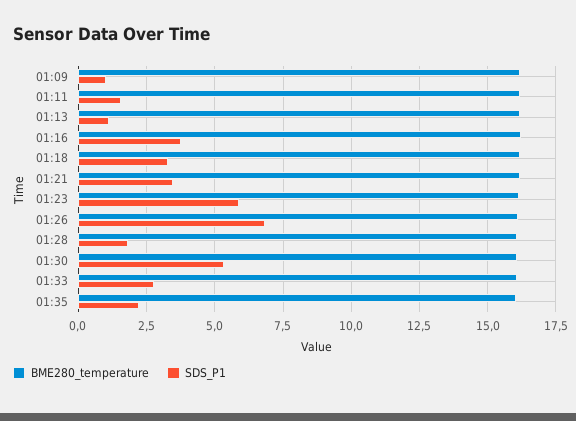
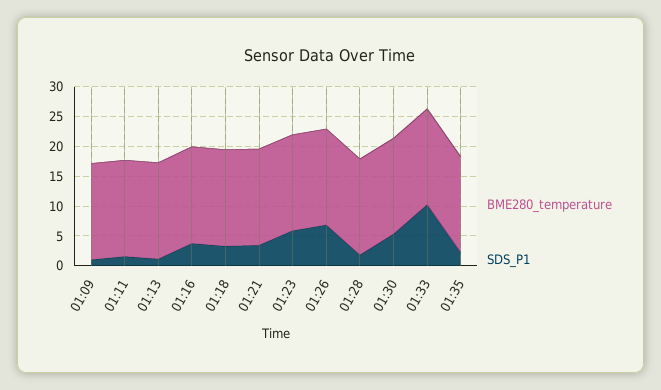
  {
    "BME280_temperature": {
      "01:09": 16.25,
      "01:11": 16.25,
      "01:13": 16.25,
      "01:16": 16.25,
      "01:18": 16.25,
      "01:21": 16.25,
      "01:23": 16.25,
      "01:26": 16,
      "01:28": 16,
      "01:30": 16,
      "01:33": 16,
      "01:35": 16
    },
    "SDS_P1": {
      "01:09": 1,
      "01:11": 1.5,
      "01:13": 1.25,
      "01:16": 3.75,
      "01:18": 3.25,
      "01:21": 3.5,
      "01:23": 6,
      "01:26": 6.75,
      "01:28": 1.75,
      "01:30": 5.25,
-     "01:33": 2.75,
+     "01:33": 10,
      "01:35": 2.25
    }
  }

